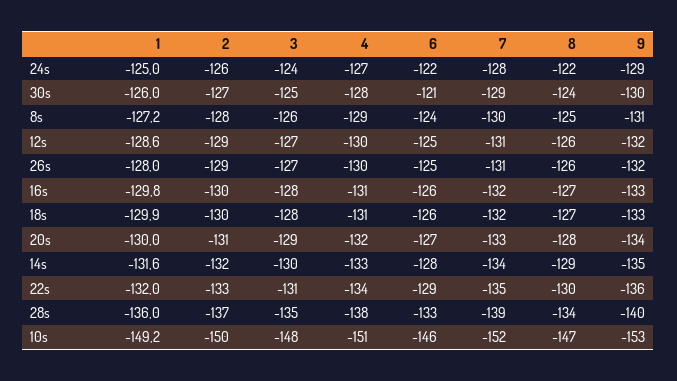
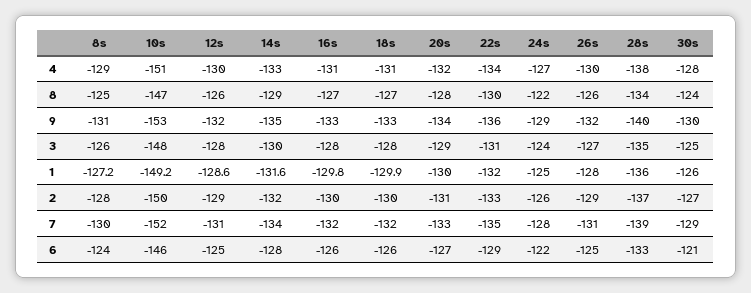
  {
    "1": {
      "24s": -125,
      "30s": -126,
      "8s": -127.2,
      "12s": -128.6,
      "26s": -128,
      "16s": -129.8,
      "18s": -129.9,
      "20s": -130,
      "14s": -131.6,
      "22s": -132,
      "28s": -136,
      "10s": -149.2
    },
    "2": {
      "24s": -126,
      "30s": -127,
      "8s": -128,
      "12s": -129,
      "26s": -129,
      "16s": -130,
      "18s": -130,
      "20s": -131,
      "14s": -132,
      "22s": -133,
      "28s": -137,
      "10s": -150
    },
    "3": {
      "24s": -124,
      "30s": -125,
      "8s": -126,
-     "12s": -127,
+     "12s": -128,
      "26s": -127,
      "16s": -128,
      "18s": -128,
      "20s": -129,
      "14s": -130,
      "22s": -131,
      "28s": -135,
      "10s": -148
    },
    "4": {
      "24s": -127,
      "30s": -128,
      "8s": -129,
      "12s": -130,
      "26s": -130,
      "16s": -131,
      "18s": -131,
      "20s": -132,
      "14s": -133,
      "22s": -134,
      "28s": -138,
      "10s": -151
    },
    "6": {
      "24s": -122,
      "30s": -121,
      "8s": -124,
      "12s": -125,
      "26s": -125,
      "16s": -126,
      "18s": -126,
      "20s": -127,
      "14s": -128,
      "22s": -129,
      "28s": -133,
      "10s": -146
    },
    "7": {
      "24s": -128,
      "30s": -129,
      "8s": -130,
      "12s": -131,
      "26s": -131,
      "16s": -132,
      "18s": -132,
      "20s": -133,
      "14s": -134,
      "22s": -135,
      "28s": -139,
      "10s": -152
    },
    "8": {
      "24s": -122,
      "30s": -124,
      "8s": -125,
      "12s": -126,
      "26s": -126,
      "16s": -127,
      "18s": -127,
      "20s": -128,
      "14s": -129,
      "22s": -130,
      "28s": -134,
      "10s": -147
    },
    "9": {
      "24s": -129,
      "30s": -130,
      "8s": -131,
      "12s": -132,
      "26s": -132,
      "16s": -133,
      "18s": -133,
      "20s": -134,
      "14s": -135,
      "22s": -136,
      "28s": -140,
      "10s": -153
    }
  }

